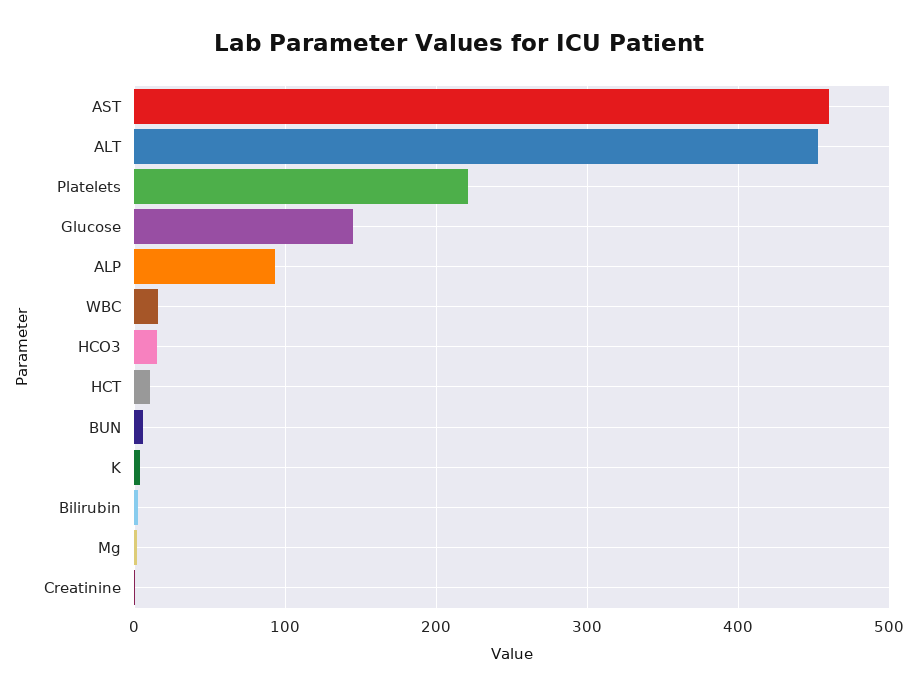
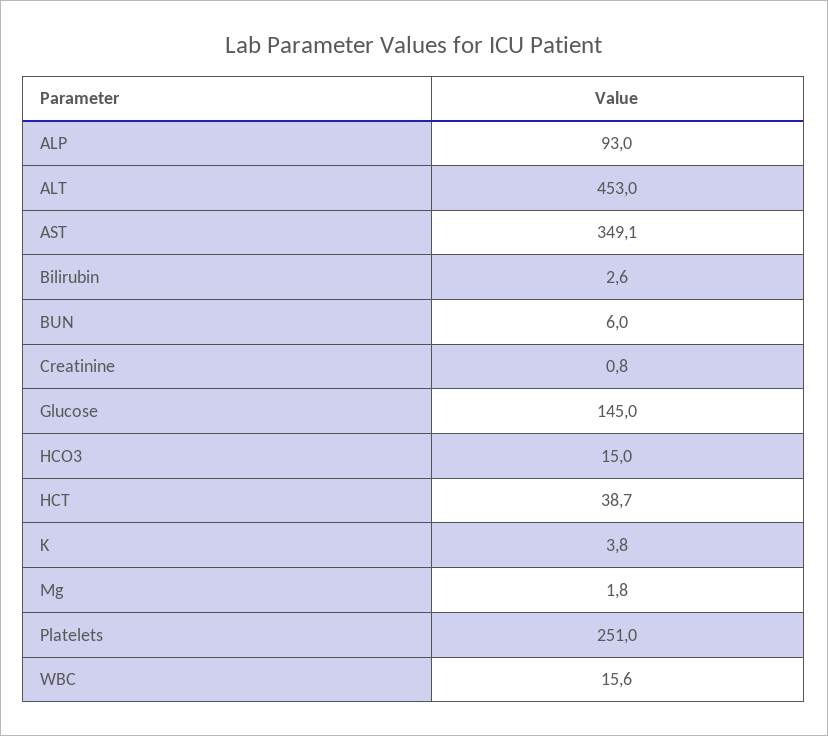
  {
-   "AST": 460,
+   "AST": 349.1,
    "ALT": 453,
-   "Platelets": 220,
+   "Platelets": 251,
    "Glucose": 145,
    "ALP": 93,
    "WBC": 15.6,
    "HCO3": 15,
-   "HCT": 10,
+   "HCT": 38.7,
    "BUN": 6,
    "K": 3.8,
    "Bilirubin": 2.6,
    "Mg": 1.8,
    "Creatinine": 0.8
  }

